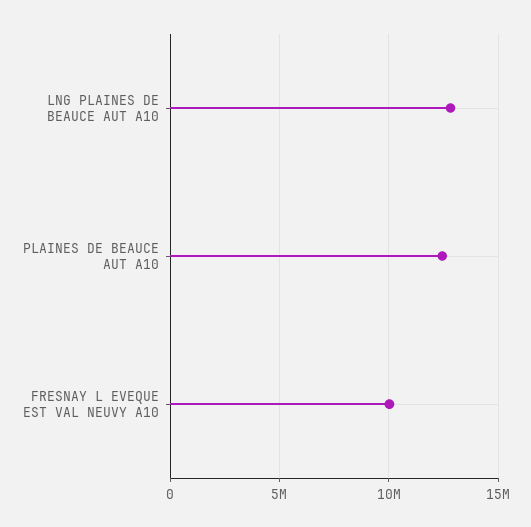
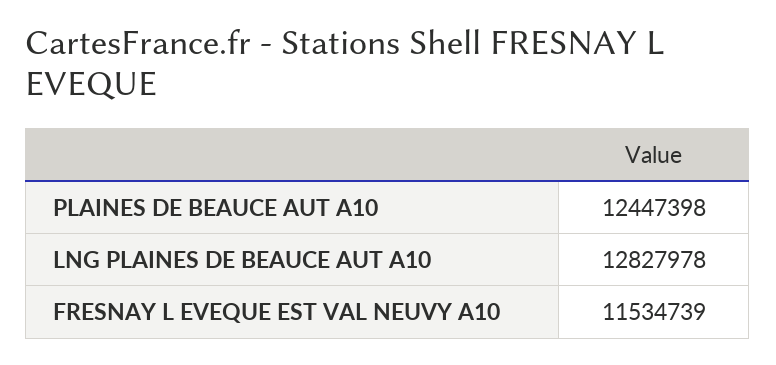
  {
    "LNG PLAINES DE BEAUCE AUT A10": 12827978,
    "PLAINES DE BEAUCE AUT A10": 12447398,
-   "FRESNAY L EVEQUE EST VAL NEUVY A10": 10000000
+   "FRESNAY L EVEQUE EST VAL NEUVY A10": 11534739
  }

